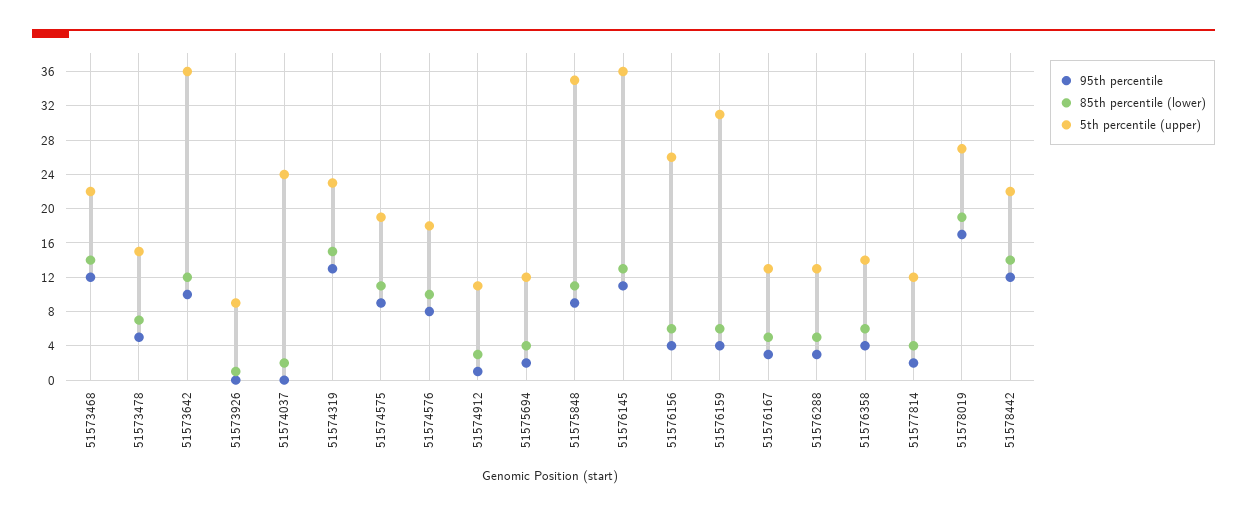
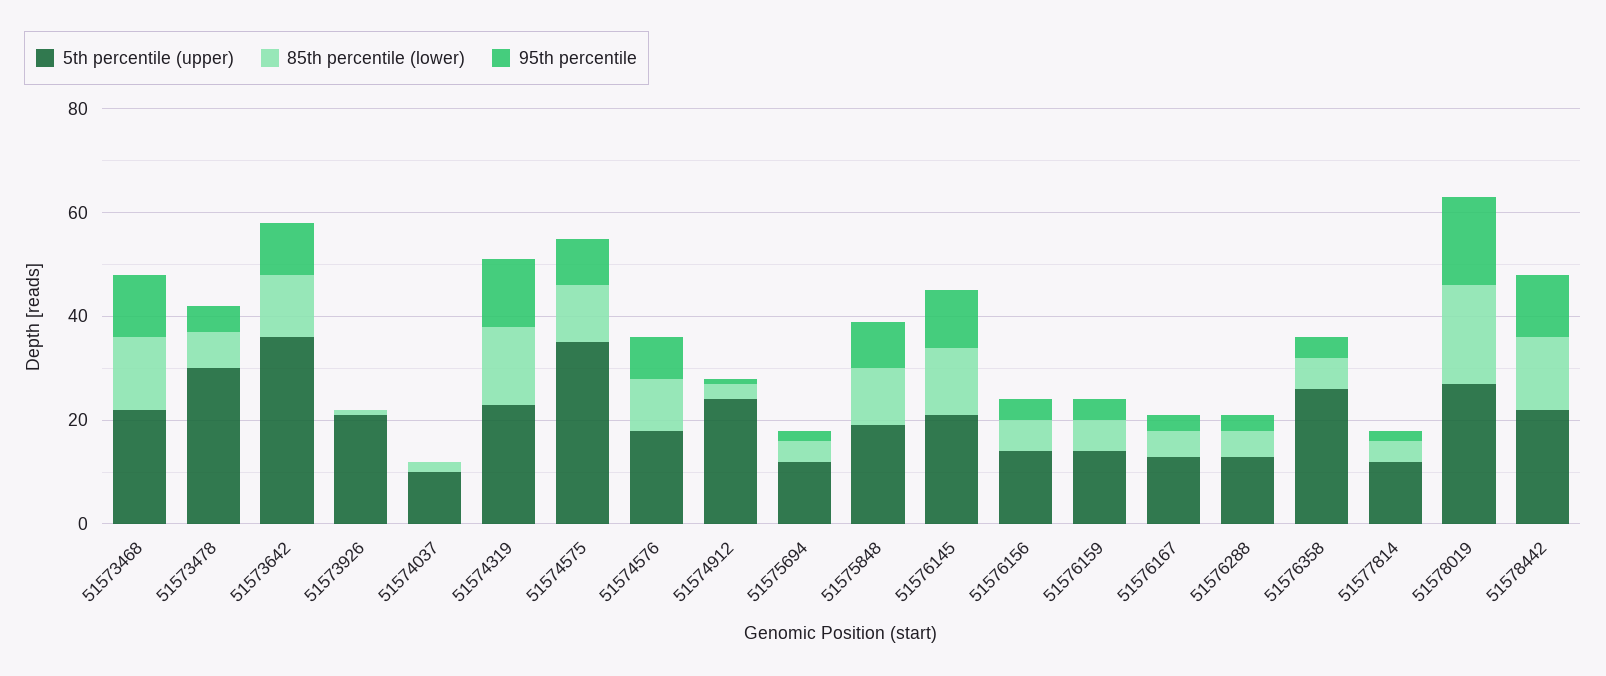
  {
    "95th percentile": {
      "51573468": 12,
      "51573478": 5,
      "51573642": 10,
      "51573926": 0,
      "51574037": 0,
      "51574319": 13,
      "51574575": 9,
      "51574576": 8,
      "51574912": 1,
      "51575694": 2,
      "51575848": 9,
      "51576145": 11,
      "51576156": 4,
      "51576159": 4,
      "51576167": 3,
      "51576288": 3,
      "51576358": 4,
      "51577814": 2,
      "51578019": 17,
      "51578442": 12
    },
    "85th percentile (lower)": {
      "51573468": 14,
      "51573478": 7,
      "51573642": 12,
      "51573926": 1,
      "51574037": 2,
      "51574319": 15,
      "51574575": 11,
      "51574576": 10,
      "51574912": 3,
      "51575694": 4,
      "51575848": 11,
      "51576145": 13,
      "51576156": 6,
      "51576159": 6,
      "51576167": 5,
      "51576288": 5,
      "51576358": 6,
      "51577814": 4,
      "51578019": 19,
      "51578442": 14
    },
    "5th percentile (upper)": {
      "51573468": 22,
-     "51573478": 15,
+     "51573478": 30,
      "51573642": 36,
-     "51573926": 9,
+     "51573926": 20,
-     "51574037": 24,
+     "51574037": 10,
      "51574319": 23,
-     "51574575": 19,
+     "51574575": 35,
      "51574576": 18,
-     "51574912": 11,
+     "51574912": 25,
      "51575694": 12,
-     "51575848": 35,
+     "51575848": 20,
-     "51576145": 36,
+     "51576145": 20,
-     "51576156": 26,
+     "51576156": 15,
-     "51576159": 31,
+     "51576159": 15,
      "51576167": 13,
      "51576288": 13,
-     "51576358": 14,
+     "51576358": 25,
      "51577814": 12,
      "51578019": 27,
      "51578442": 22
    }
  }

